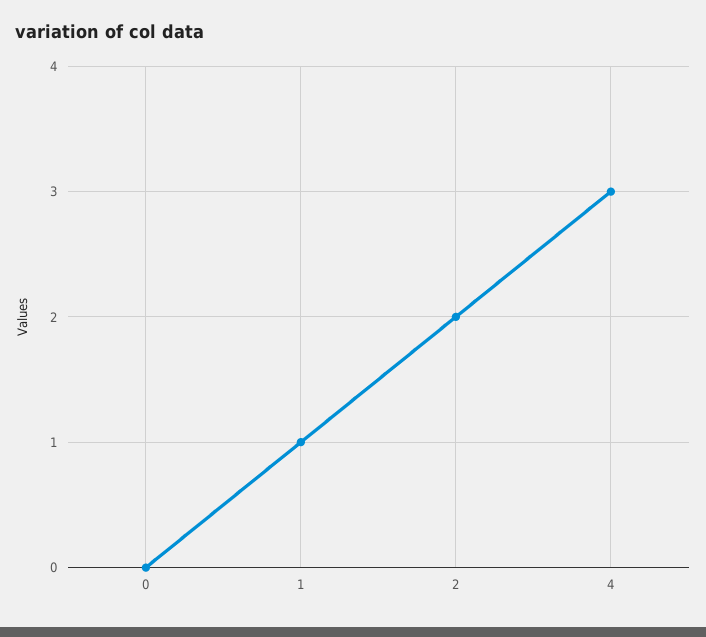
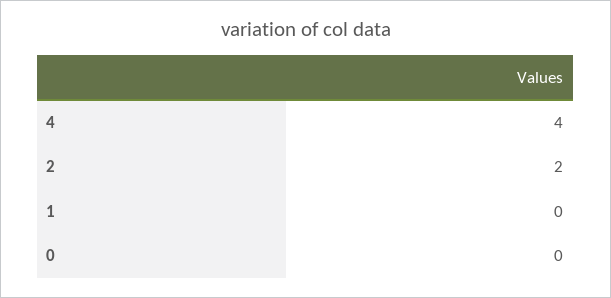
  {
    "0": 0,
-   "1": 1,
+   "1": 0,
    "2": 2,
-   "4": 3
+   "4": 4
  }

